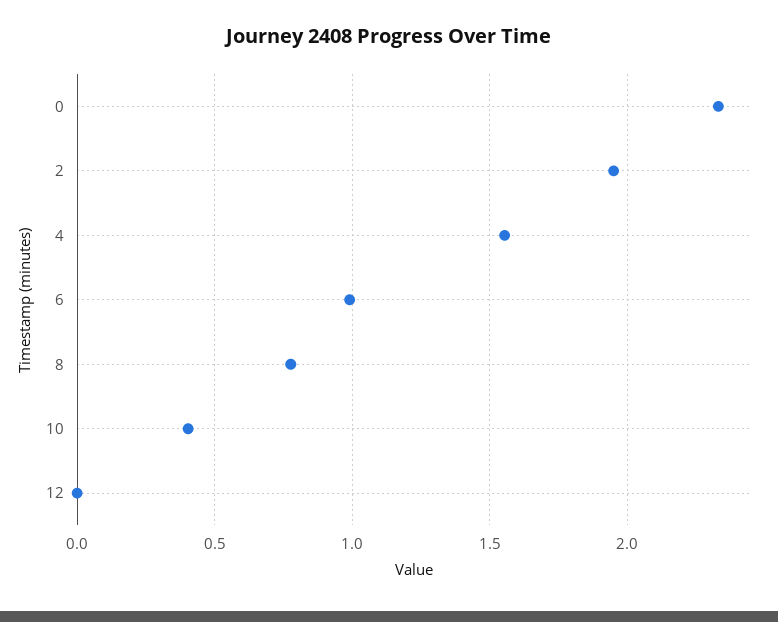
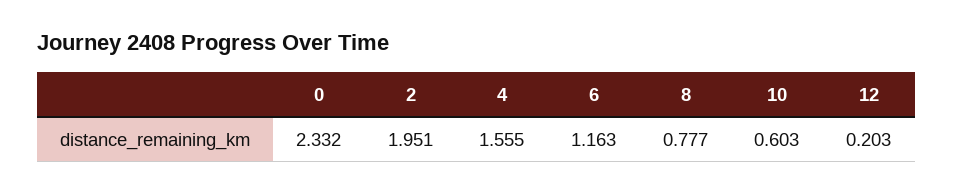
  {
    "0": 2.332,
    "2": 1.951,
    "4": 1.555,
-   "6": 1,
+   "6": 1.163,
    "8": 0.777,
-   "10": 0.4,
+   "10": 0.603,
-   "12": 0
+   "12": 0.203
  }

